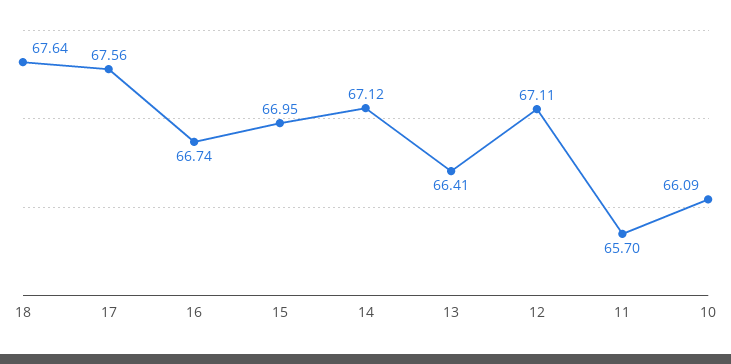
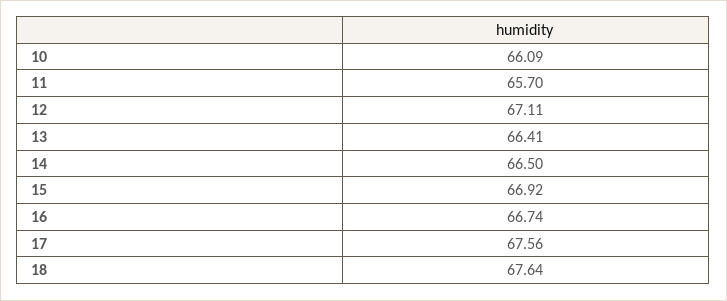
  {
    "18": 67.64,
    "17": 67.56,
    "16": 66.74,
-   "15": 66.95,
+   "15": 66.92,
-   "14": 67.12,
+   "14": 66.5,
    "13": 66.41,
    "12": 67.11,
    "11": 65.7,
    "10": 66.09
  }

